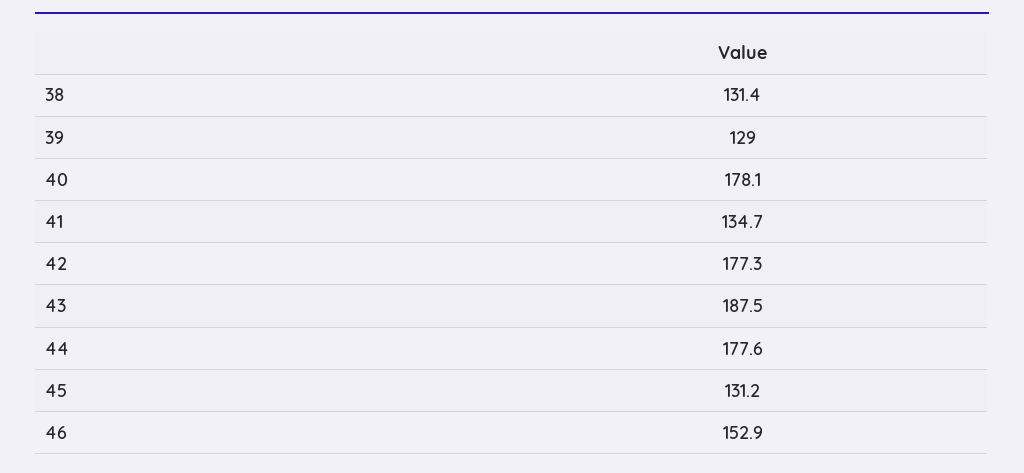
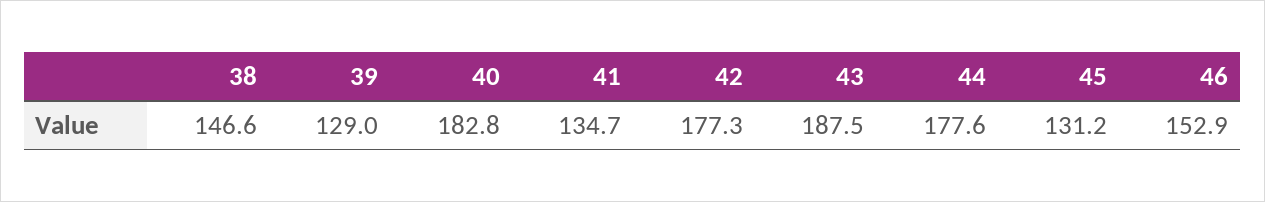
  {
-   "38": 131.4,
+   "38": 146.6,
    "39": 129,
-   "40": 178.1,
+   "40": 182.8,
    "41": 134.7,
    "42": 177.3,
    "43": 187.5,
    "44": 177.6,
    "45": 131.2,
    "46": 152.9
  }

